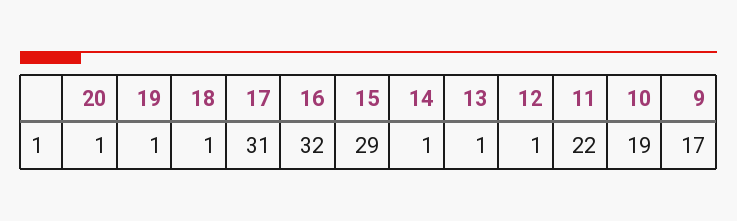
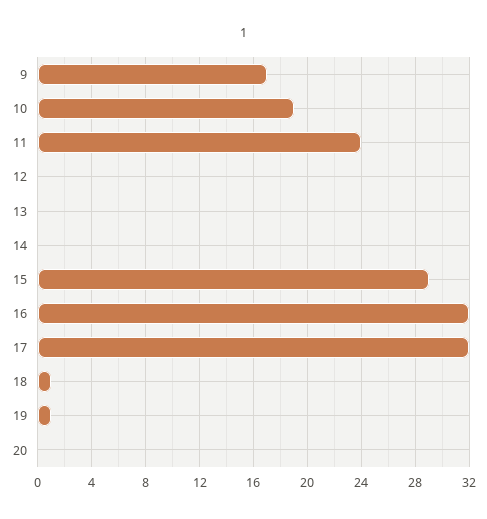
  {
-   "20": 1,
+   "20": 0,
    "19": 1,
    "18": 1,
-   "17": 31,
+   "17": 32,
    "16": 32,
    "15": 29,
-   "14": 1,
+   "14": 0,
-   "13": 1,
+   "13": 0,
-   "12": 1,
+   "12": 0,
-   "11": 22,
+   "11": 24,
    "10": 19,
    "9": 17
  }

